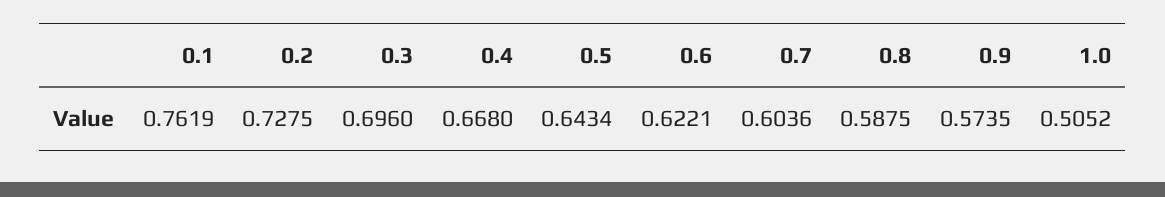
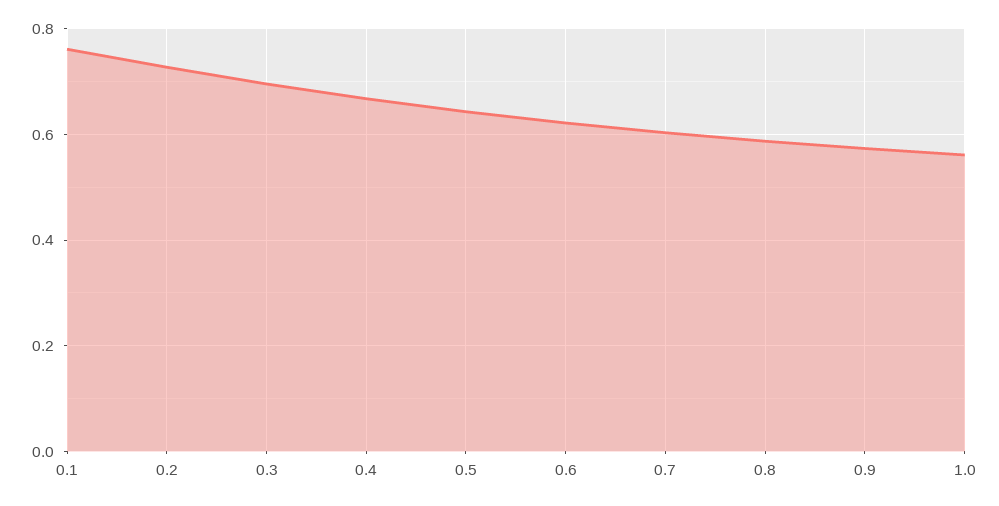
  {
    "0.1": 0.7619,
    "0.2": 0.7275,
    "0.3": 0.696,
    "0.4": 0.668,
    "0.5": 0.6434,
    "0.6": 0.6221,
    "0.7": 0.6036,
    "0.8": 0.5875,
    "0.9": 0.5735,
-   "1.0": 0.5052
+   "1.0": 0.56
  }

